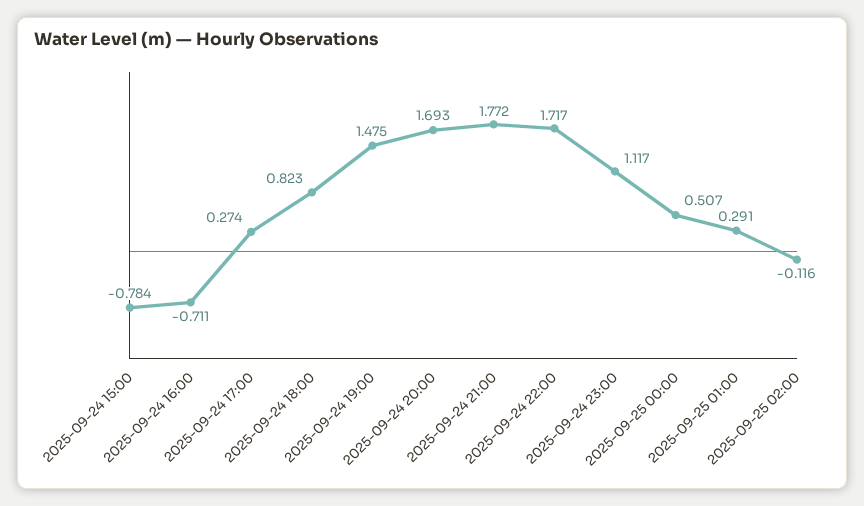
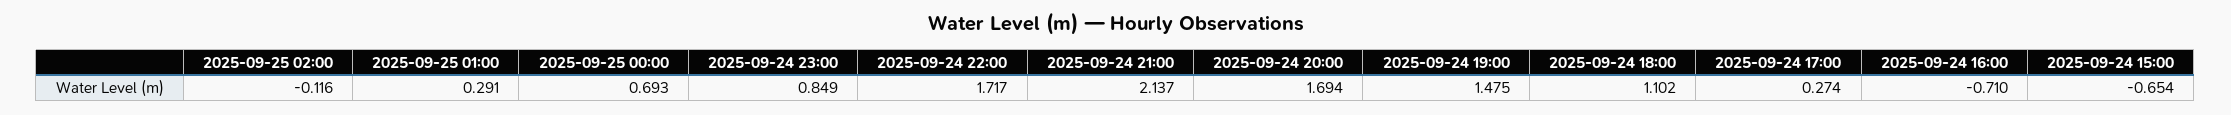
  {
-   "2025-09-24 15:00": -0.784,
+   "2025-09-24 15:00": -0.654,
-   "2025-09-24 16:00": -0.711,
+   "2025-09-24 16:00": -0.71,
    "2025-09-24 17:00": 0.274,
-   "2025-09-24 18:00": 0.823,
+   "2025-09-24 18:00": 1.102,
    "2025-09-24 19:00": 1.475,
-   "2025-09-24 20:00": 1.693,
+   "2025-09-24 20:00": 1.694,
-   "2025-09-24 21:00": 1.772,
+   "2025-09-24 21:00": 2.137,
    "2025-09-24 22:00": 1.717,
-   "2025-09-24 23:00": 1.117,
+   "2025-09-24 23:00": 0.849,
-   "2025-09-25 00:00": 0.507,
+   "2025-09-25 00:00": 0.693,
    "2025-09-25 01:00": 0.291,
    "2025-09-25 02:00": -0.116
  }

